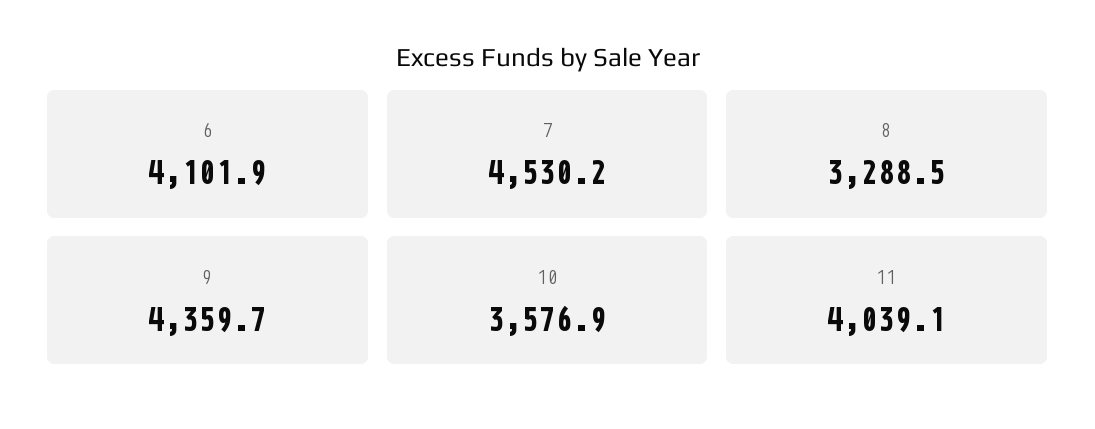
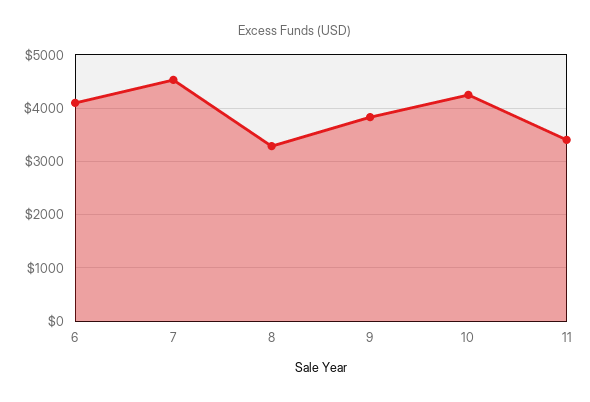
  {
    "6": 4101.9,
    "7": 4530.2,
    "8": 3288.5,
-   "9": 4359.7,
+   "9": 3800,
-   "10": 3576.9,
+   "10": 4200,
-   "11": 4039.1
+   "11": 3400
  }

